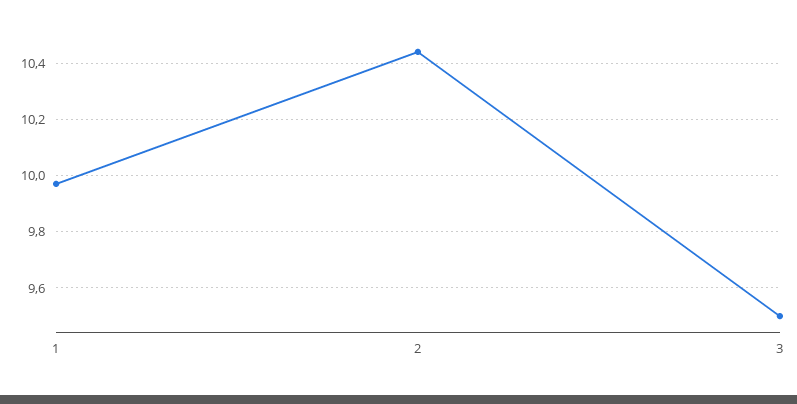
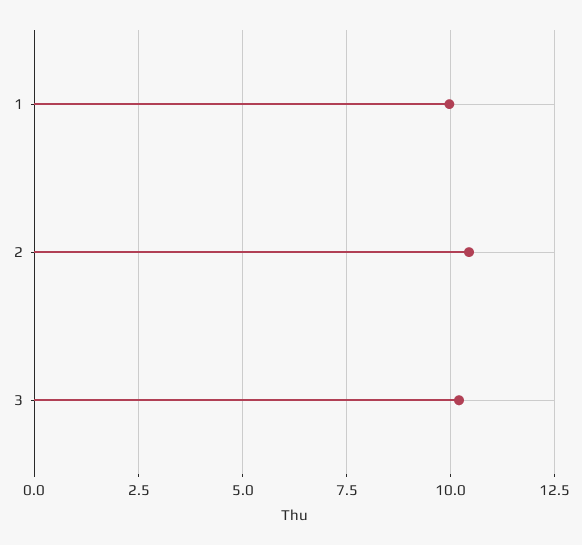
  {
    "1": 9.95,
    "2": 10.45,
-   "3": 9.5
+   "3": 10.25
  }

